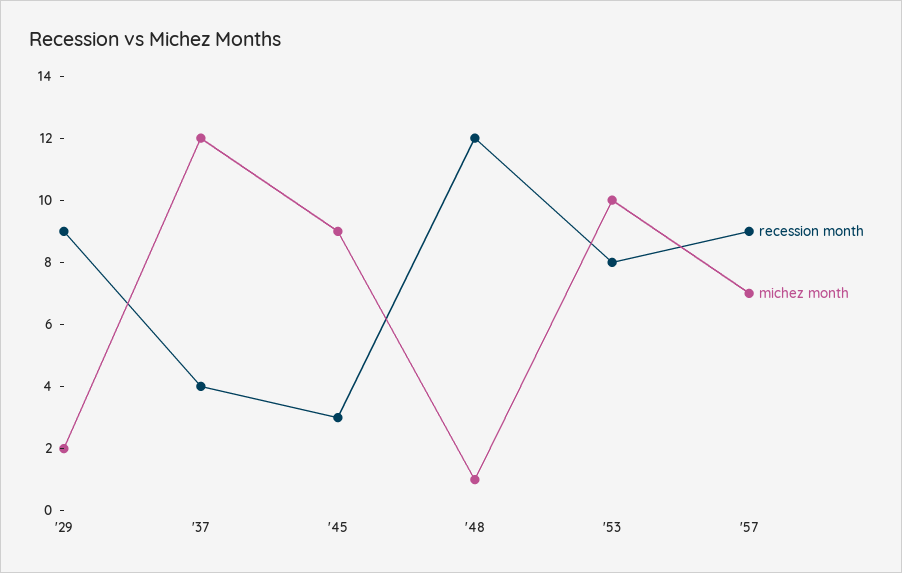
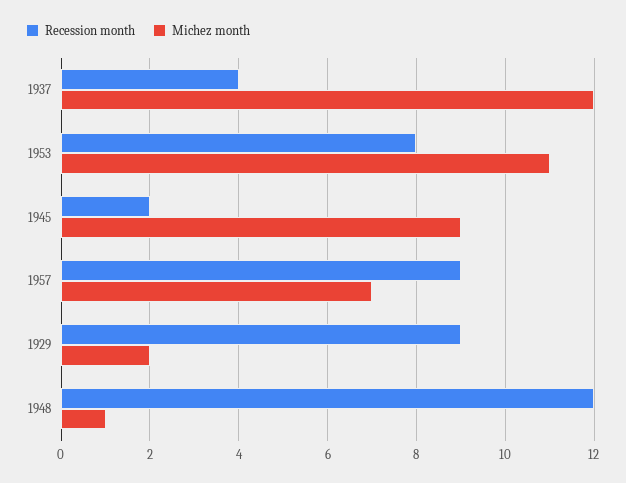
  {
    "recession month": {
      "'29": 9,
      "'37": 4,
-     "'45": 3,
+     "'45": 2,
      "'48": 12,
      "'53": 8,
      "'57": 9
    },
    "michez month": {
      "'29": 2,
      "'37": 12,
      "'45": 9,
      "'48": 1,
-     "'53": 10,
+     "'53": 11,
      "'57": 7
    }
  }

